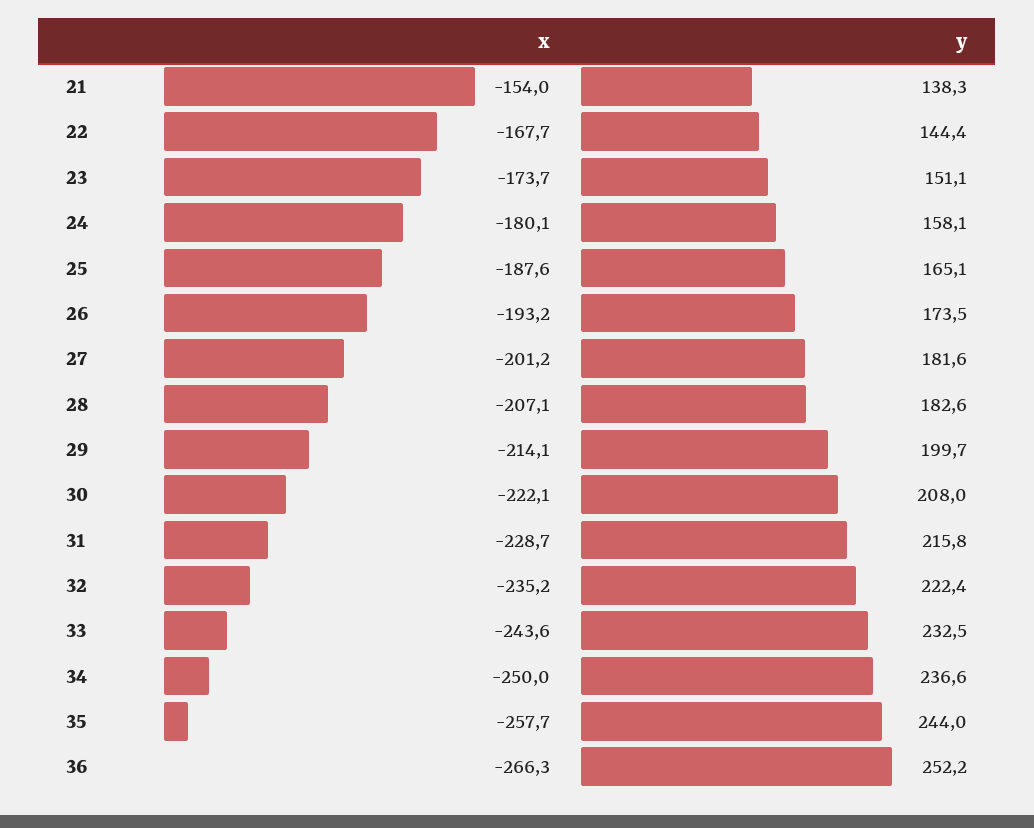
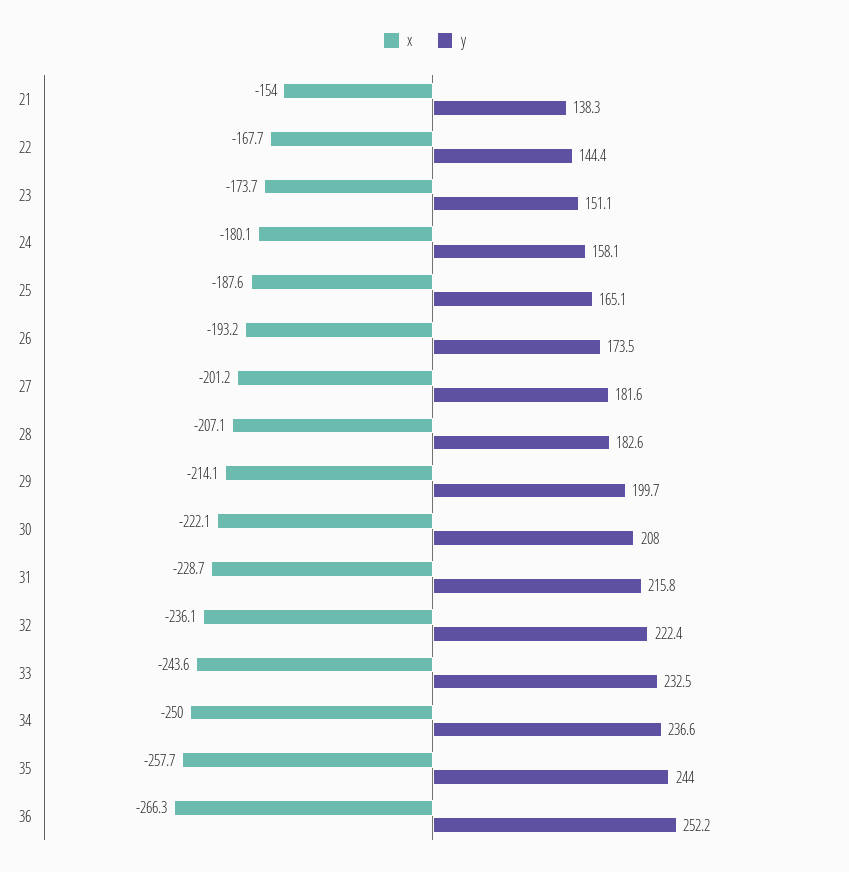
  {
    "x": {
      "21": -154,
      "22": -167.7,
      "23": -173.7,
      "24": -180.1,
      "25": -187.6,
      "26": -193.2,
      "27": -201.2,
      "28": -207.1,
      "29": -214.1,
      "30": -222.1,
      "31": -228.7,
-     "32": -235.2,
+     "32": -236.1,
      "33": -243.6,
      "34": -250,
      "35": -257.7,
      "36": -266.3
    },
    "y": {
      "21": 138.3,
      "22": 144.4,
      "23": 151.1,
      "24": 158.1,
      "25": 165.1,
      "26": 173.5,
      "27": 181.6,
      "28": 182.6,
      "29": 199.7,
      "30": 208,
      "31": 215.8,
      "32": 222.4,
      "33": 232.5,
      "34": 236.6,
      "35": 244,
      "36": 252.2
    }
  }

